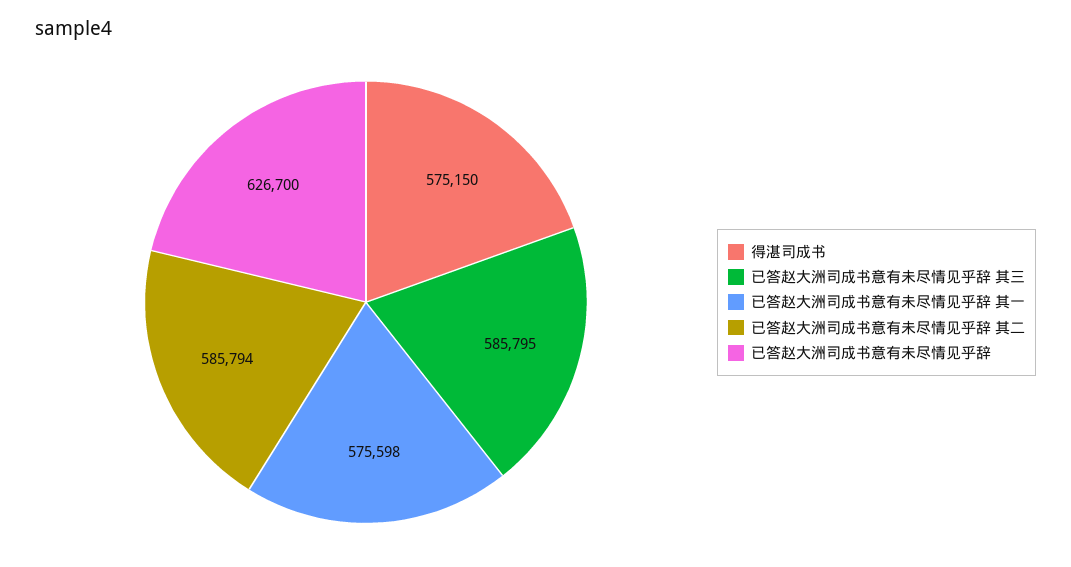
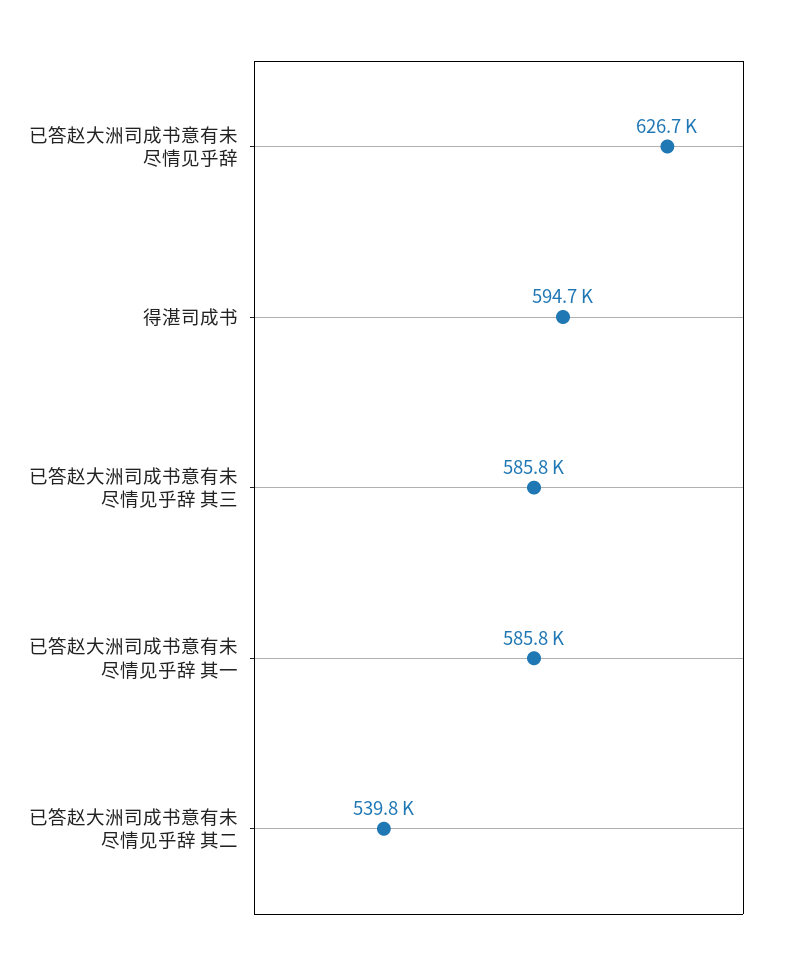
  {
-   "得湛司成书": 575150,
+   "得湛司成书": 594700,
    "已答赵大洲司成书意有未尽情见乎辞 其三": 585795,
-   "已答赵大洲司成书意有未尽情见乎辞 其一": 575598,
+   "已答赵大洲司成书意有未尽情见乎辞 其一": 585800,
-   "已答赵大洲司成书意有未尽情见乎辞 其二": 585794,
+   "已答赵大洲司成书意有未尽情见乎辞 其二": 539800,
    "已答赵大洲司成书意有未尽情见乎辞": 626700
  }

